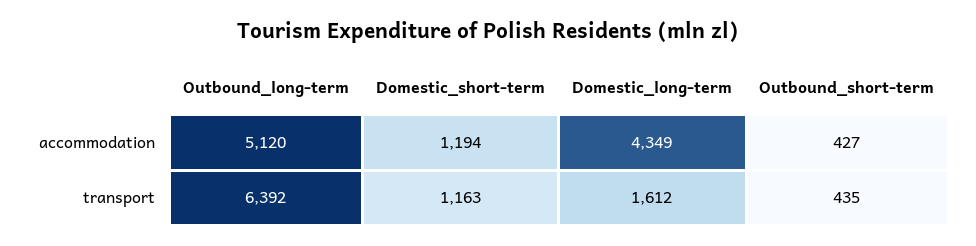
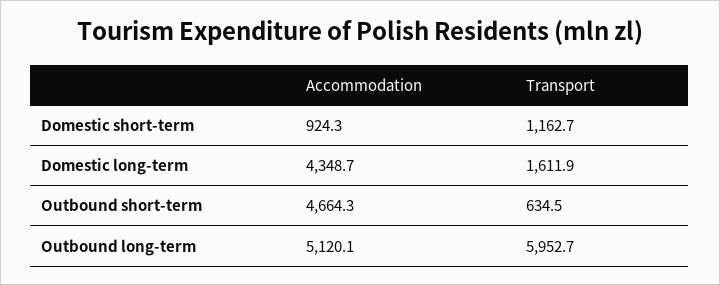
  {
    "Outbound_long-term": {
      "accommodation": 5120.1,
-     "transport": 6392
+     "transport": 5952.7
    },
    "Domestic_short-term": {
-     "accommodation": 1194,
+     "accommodation": 924.3,
      "transport": 1162.7
    },
    "Domestic_long-term": {
      "accommodation": 4348.7,
      "transport": 1611.9
    },
    "Outbound_short-term": {
-     "accommodation": 427,
+     "accommodation": 4664.3,
-     "transport": 435
+     "transport": 634.5
    }
  }

